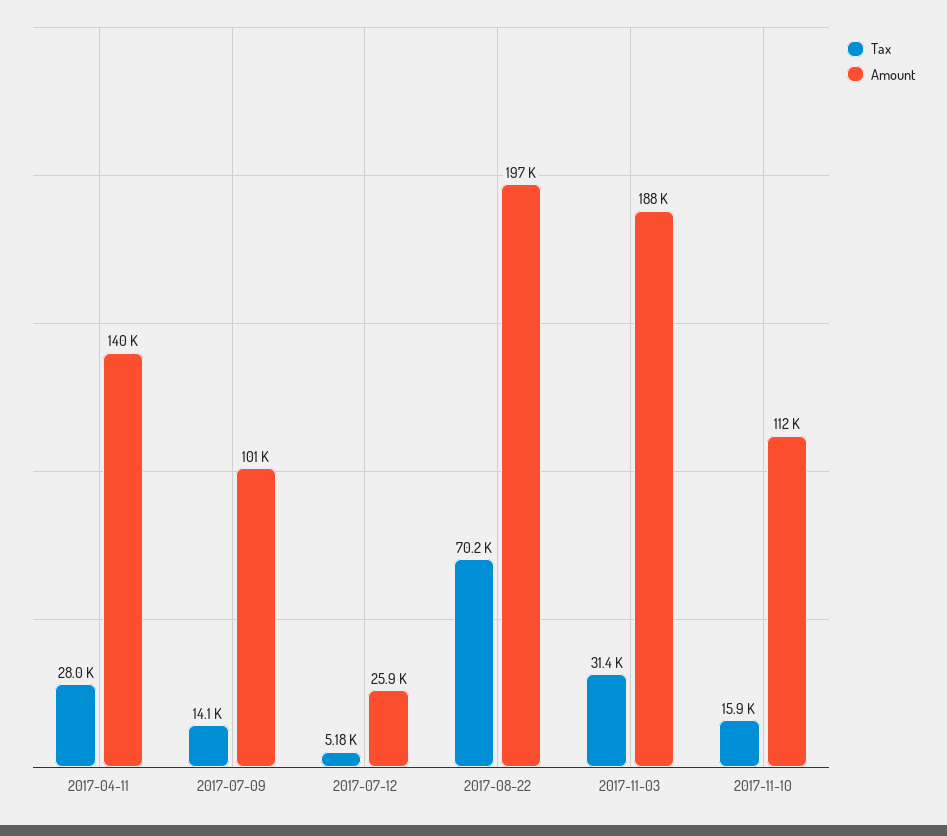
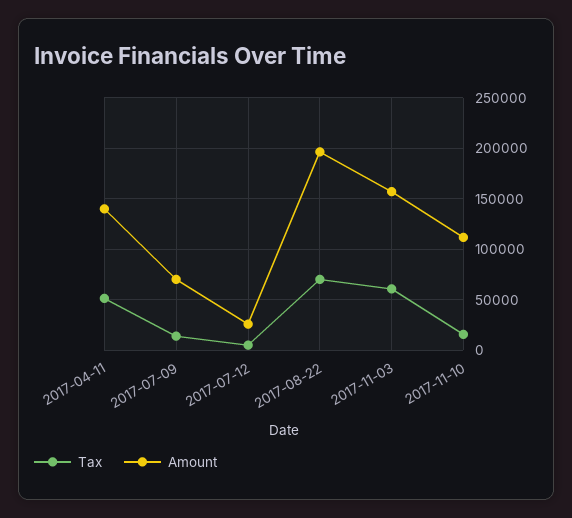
  {
    "Tax": {
-     "2017-04-11": 28000,
+     "2017-04-11": 50000,
      "2017-07-09": 14100,
      "2017-07-12": 5180,
      "2017-08-22": 70200,
-     "2017-11-03": 31400,
+     "2017-11-03": 60000,
      "2017-11-10": 15900
    },
    "Amount": {
      "2017-04-11": 140000,
-     "2017-07-09": 101000,
+     "2017-07-09": 70000,
      "2017-07-12": 25900,
      "2017-08-22": 197000,
-     "2017-11-03": 188000,
+     "2017-11-03": 160000,
      "2017-11-10": 112000
    }
  }

